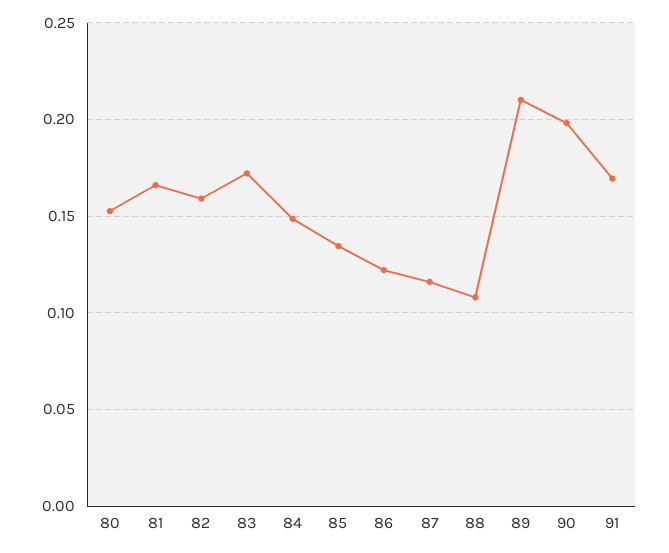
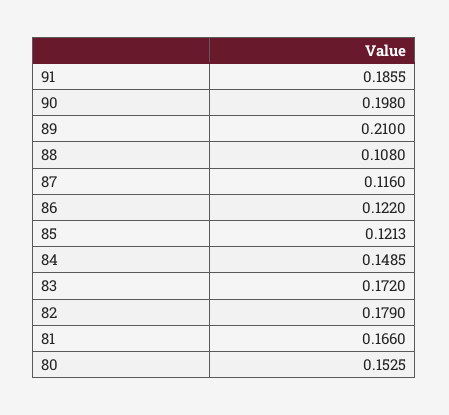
  {
    "80": 0.1525,
    "81": 0.166,
-   "82": 0.16,
+   "82": 0.179,
    "83": 0.172,
    "84": 0.1485,
-   "85": 0.135,
+   "85": 0.1213,
    "86": 0.122,
    "87": 0.116,
    "88": 0.108,
    "89": 0.21,
    "90": 0.198,
-   "91": 0.17
+   "91": 0.1855
  }

